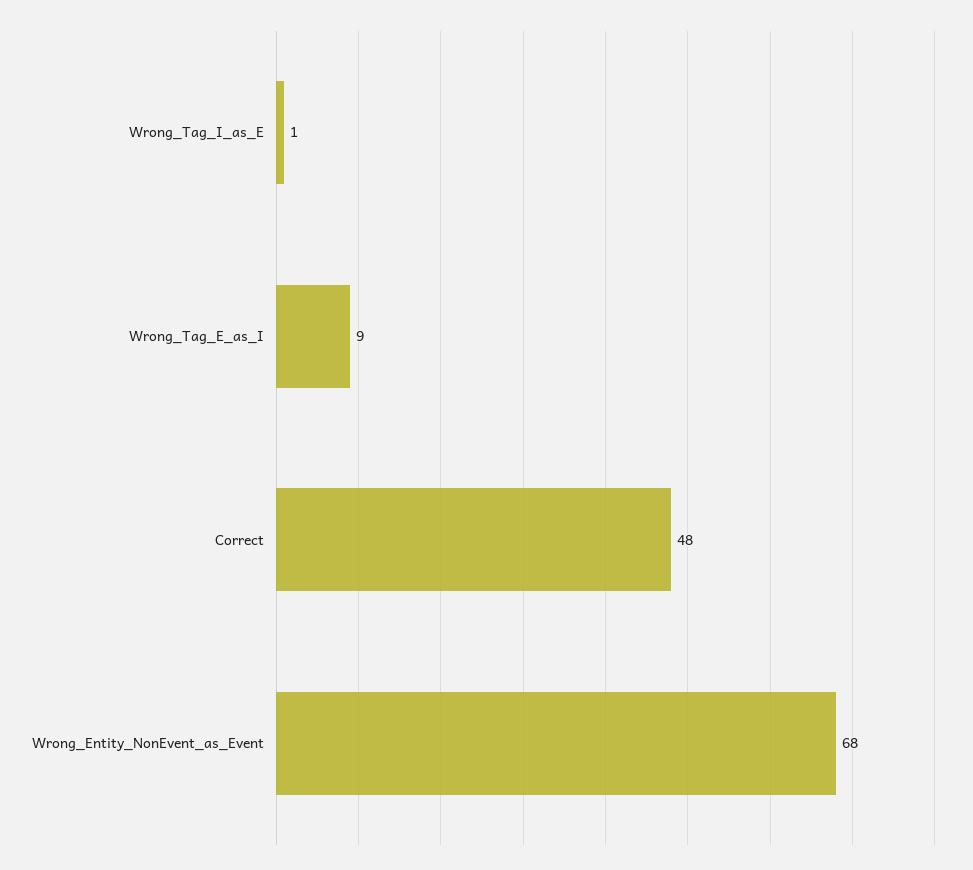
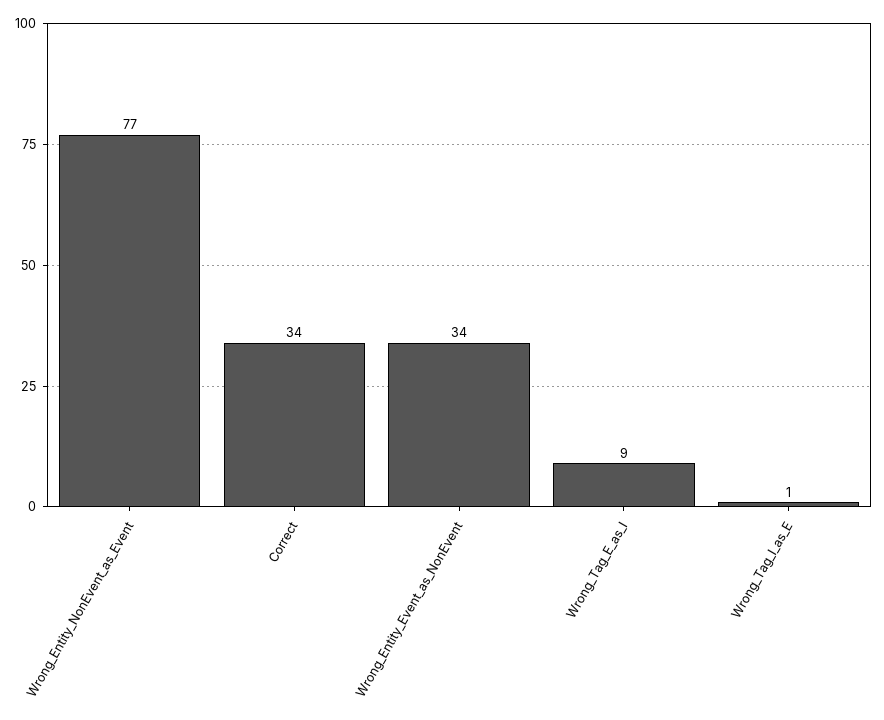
  {
    "Wrong_Tag_I_as_E": 1,
    "Wrong_Tag_E_as_I": 9,
-   "Correct": 48,
+   "Correct": 34,
-   "Wrong_Entity_NonEvent_as_Event": 68
+   "Wrong_Entity_NonEvent_as_Event": 77,
+   "Wrong_Entity_Event_as_NonEvent": 34
  }

